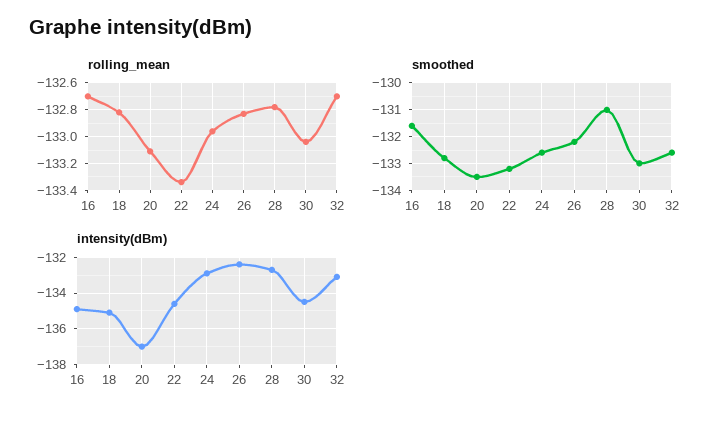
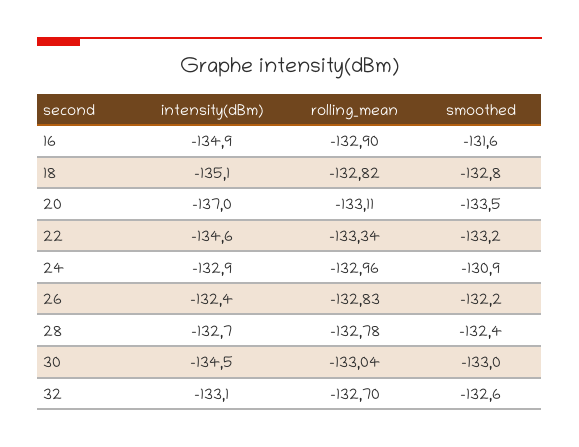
  {
    "rolling_mean": {
-     "16": -132.7,
+     "16": -132.9,
      "18": -132.82,
      "20": -133.11,
      "22": -133.34,
      "24": -132.96,
      "26": -132.83,
      "28": -132.78,
      "30": -133.04,
      "32": -132.7
    },
    "smoothed": {
      "16": -131.6,
      "18": -132.8,
      "20": -133.5,
      "22": -133.2,
-     "24": -132.5,
+     "24": -130.9,
      "26": -132.2,
-     "28": -131,
+     "28": -132.4,
      "30": -133,
      "32": -132.6
    },
    "intensity(dBm)": {
      "16": -134.9,
      "18": -135.1,
      "20": -137,
      "22": -134.6,
      "24": -132.9,
      "26": -132.4,
      "28": -132.7,
      "30": -134.5,
      "32": -133.1
    }
  }

